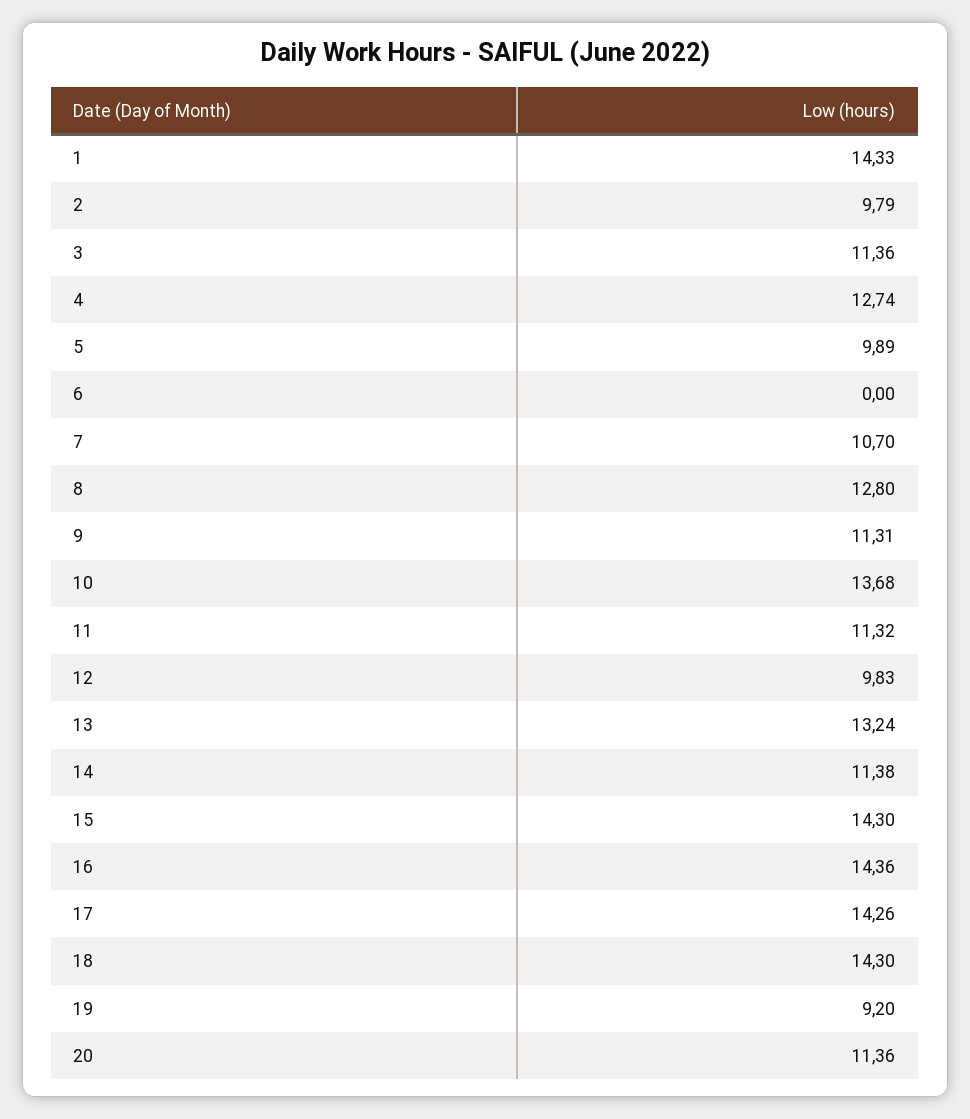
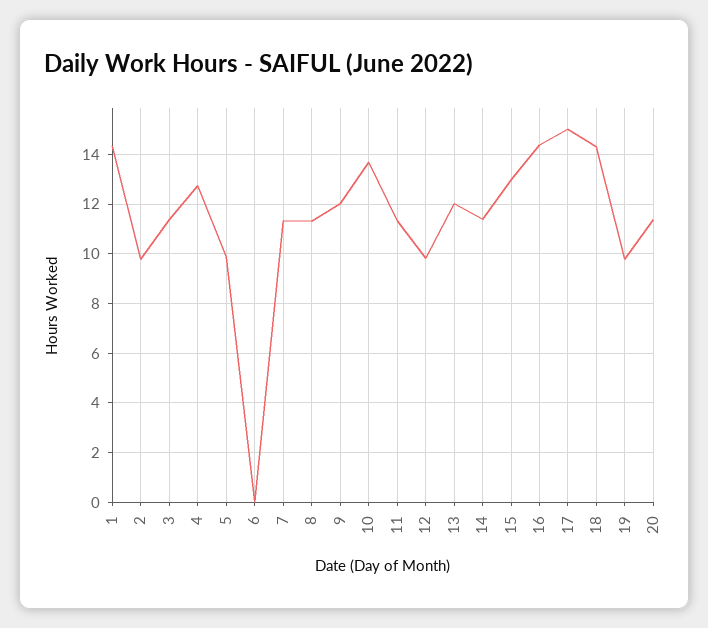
  {
    "1": 14.33,
    "2": 9.79,
    "3": 11.36,
    "4": 12.74,
    "5": 9.89,
    "6": 0,
-   "7": 10.7,
+   "7": 11.25,
-   "8": 12.8,
+   "8": 11.25,
-   "9": 11.31,
+   "9": 12,
    "10": 13.68,
    "11": 11.32,
    "12": 9.83,
-   "13": 13.24,
+   "13": 12,
    "14": 11.38,
-   "15": 14.3,
+   "15": 13,
    "16": 14.36,
-   "17": 14.26,
+   "17": 15,
    "18": 14.3,
-   "19": 9.2,
+   "19": 9.75,
    "20": 11.36
  }

